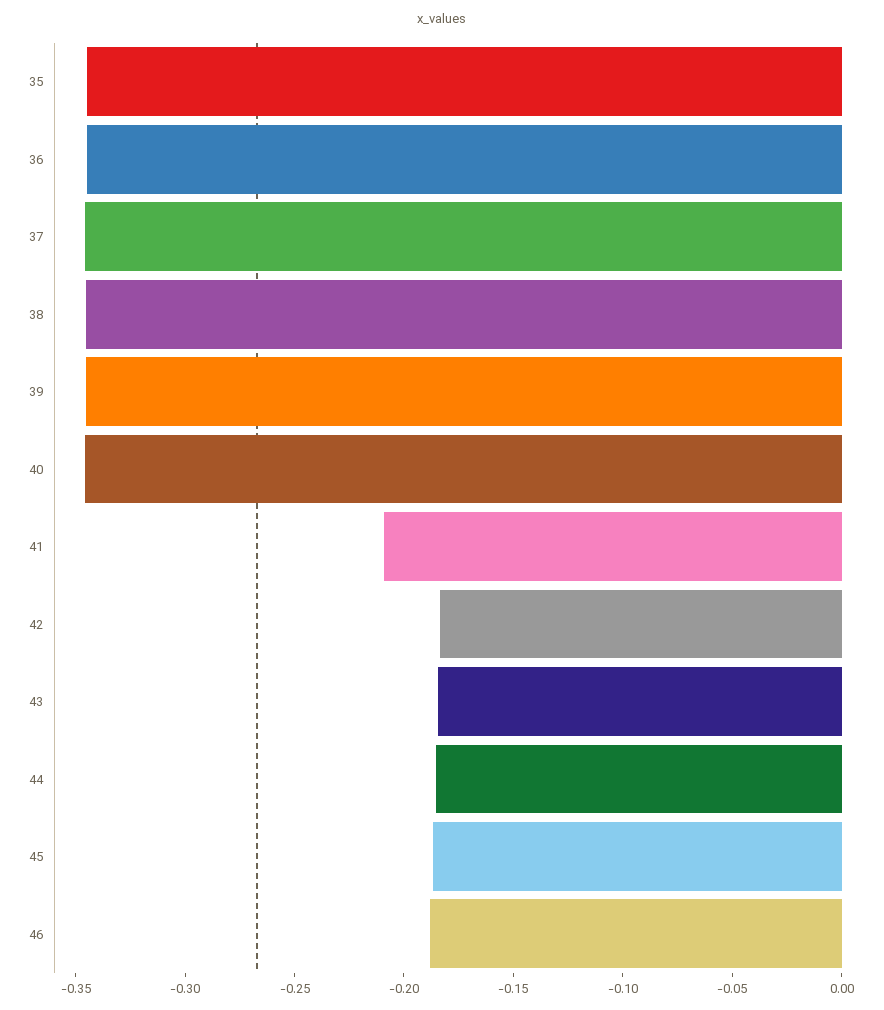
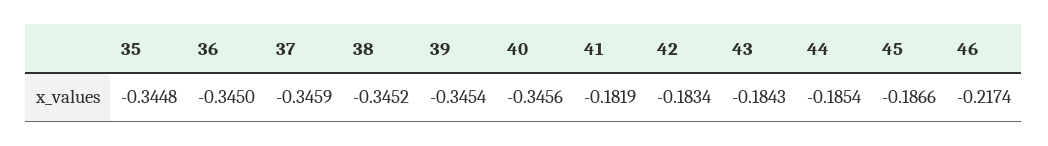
  {
    "35": -0.3448,
    "36": -0.345,
    "37": -0.3459,
    "38": -0.3452,
    "39": -0.3454,
    "40": -0.3456,
-   "41": -0.21,
+   "41": -0.1819,
    "42": -0.1834,
    "43": -0.1843,
    "44": -0.1854,
    "45": -0.1866,
-   "46": -0.19
+   "46": -0.2174
  }

